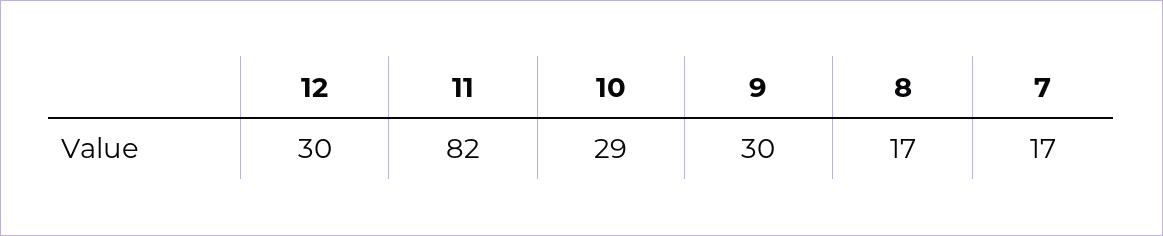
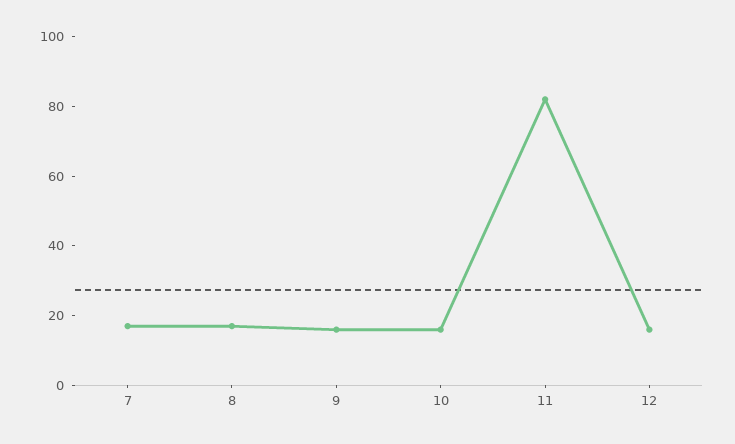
  {
-   "12": 30,
+   "12": 15,
    "11": 82,
-   "10": 29,
+   "10": 15,
-   "9": 30,
+   "9": 15,
    "8": 17,
    "7": 17
  }

